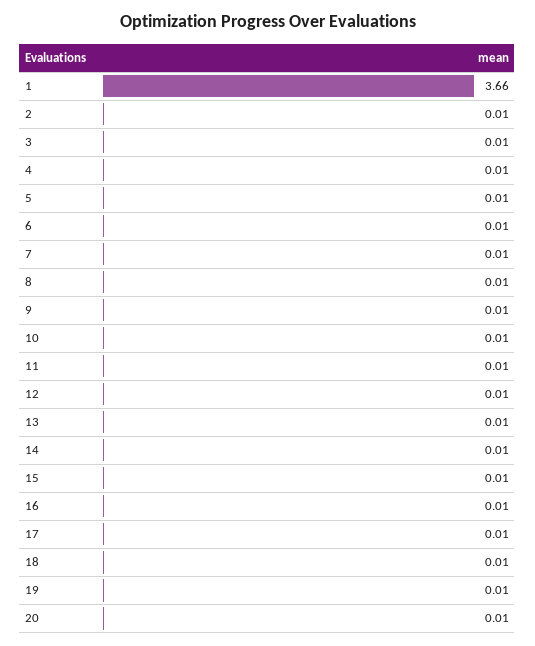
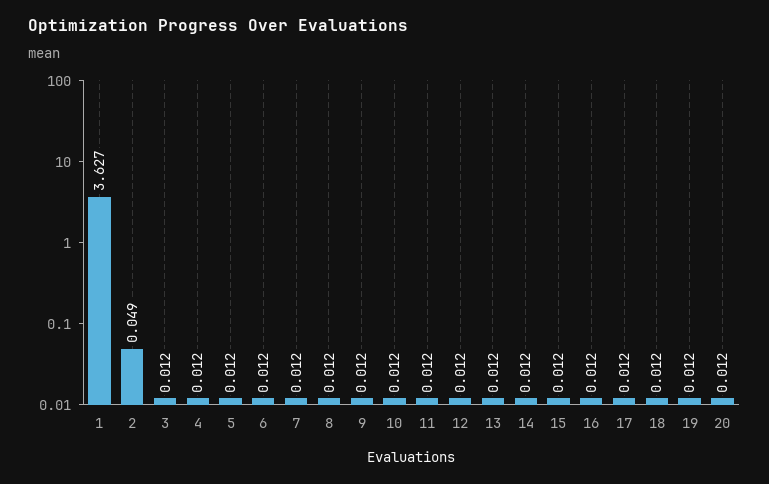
  {
-   "1": 3.66,
+   "1": 3.627,
-   "2": 0.01,
+   "2": 0.049,
    "3": 0.012,
    "4": 0.012,
    "5": 0.012,
    "6": 0.012,
    "7": 0.012,
    "8": 0.012,
    "9": 0.012,
    "10": 0.012,
    "11": 0.012,
    "12": 0.012,
    "13": 0.012,
    "14": 0.012,
    "15": 0.012,
    "16": 0.012,
    "17": 0.012,
    "18": 0.012,
    "19": 0.012,
    "20": 0.012
  }

